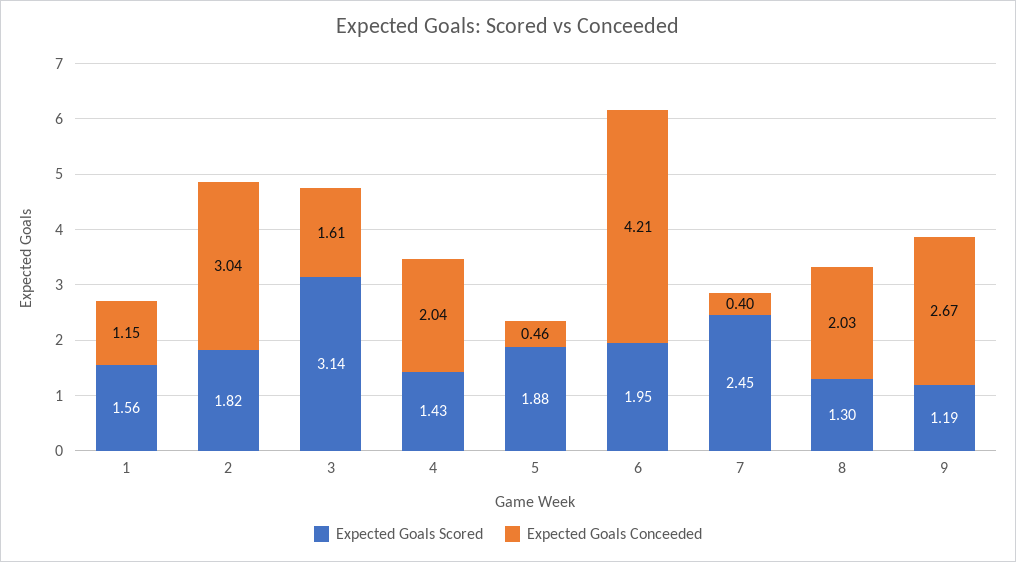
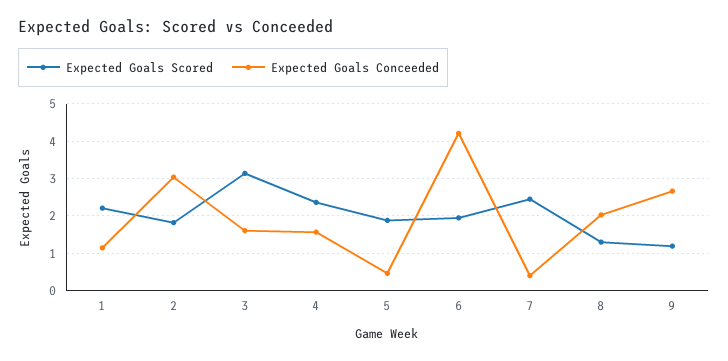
  {
    "Expected Goals Scored": {
-     "1": 1.56,
+     "1": 2.2,
      "2": 1.82,
      "3": 3.14,
-     "4": 1.43,
+     "4": 2.4,
      "5": 1.88,
      "6": 1.95,
      "7": 2.45,
      "8": 1.3,
      "9": 1.19
    },
    "Expected Goals Conceeded": {
      "1": 1.15,
      "2": 3.04,
      "3": 1.61,
-     "4": 2.04,
+     "4": 1.6,
      "5": 0.46,
      "6": 4.21,
      "7": 0.4,
      "8": 2.03,
      "9": 2.67
    }
  }

